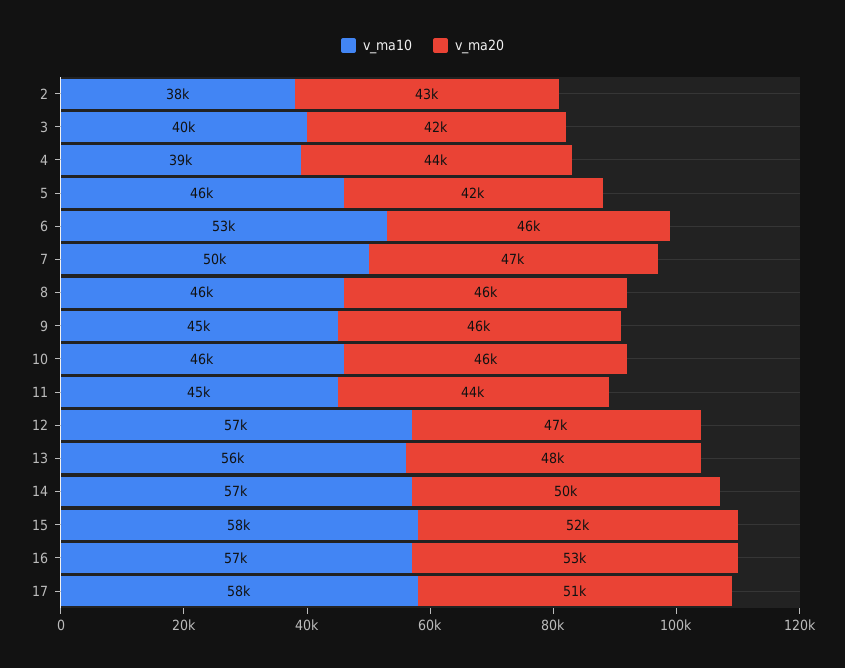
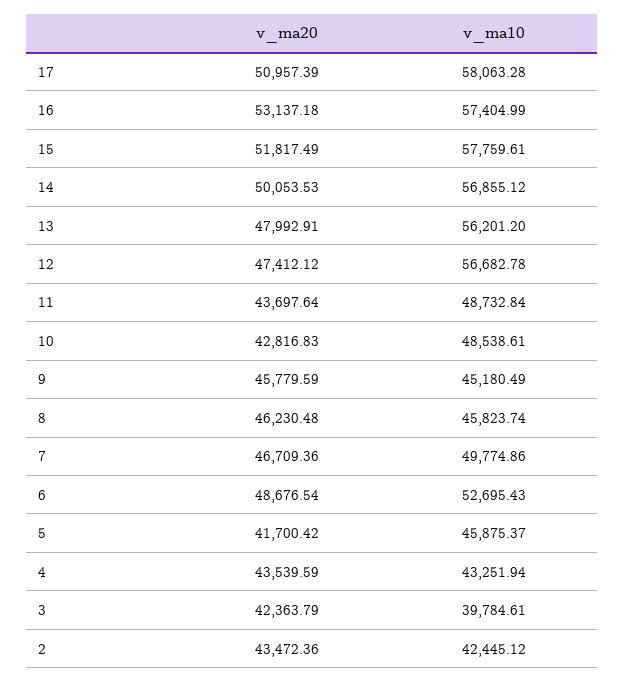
  {
    "v_ma10": {
-     "2": 38000,
+     "2": 42445.12,
      "3": 39784.61,
-     "4": 39000,
+     "4": 43251.94,
      "5": 45875.37,
      "6": 52695.43,
      "7": 49774.86,
      "8": 45823.74,
      "9": 45180.49,
-     "10": 46000,
+     "10": 48538.61,
-     "11": 45000,
+     "11": 48732.84,
      "12": 56682.78,
      "13": 56201.2,
      "14": 56855.12,
      "15": 57759.61,
      "16": 57404.99,
      "17": 58063.28
    },
    "v_ma20": {
      "2": 43472.36,
      "3": 42363.79,
      "4": 43539.59,
      "5": 41700.42,
-     "6": 46000,
+     "6": 48676.54,
      "7": 46709.36,
      "8": 46230.48,
      "9": 45779.59,
-     "10": 46000,
+     "10": 42816.83,
      "11": 43697.64,
      "12": 47412.12,
      "13": 47992.91,
      "14": 50053.53,
      "15": 51817.49,
      "16": 53137.18,
      "17": 50957.39
    }
  }

